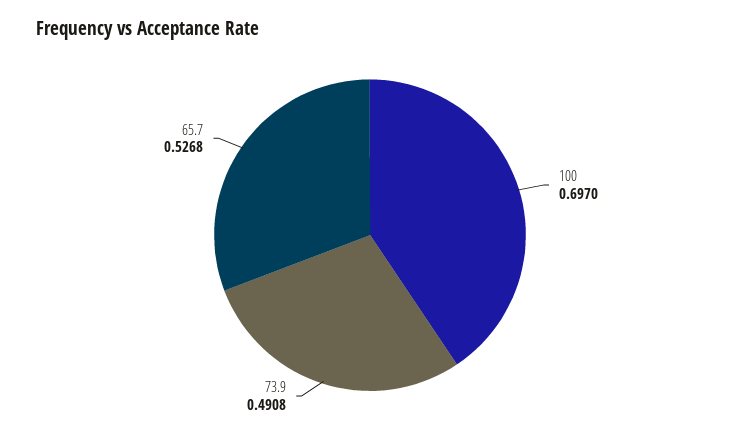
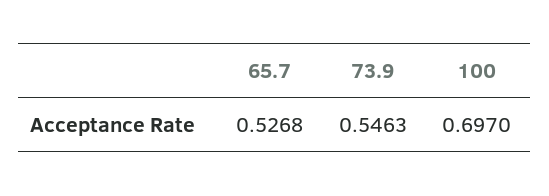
  {
    "100": 0.697,
-   "73.9": 0.4908,
+   "73.9": 0.5463,
    "65.7": 0.5268
  }

